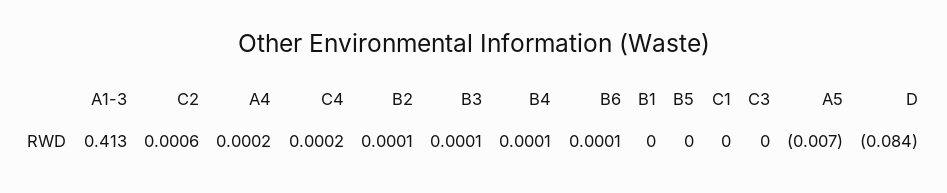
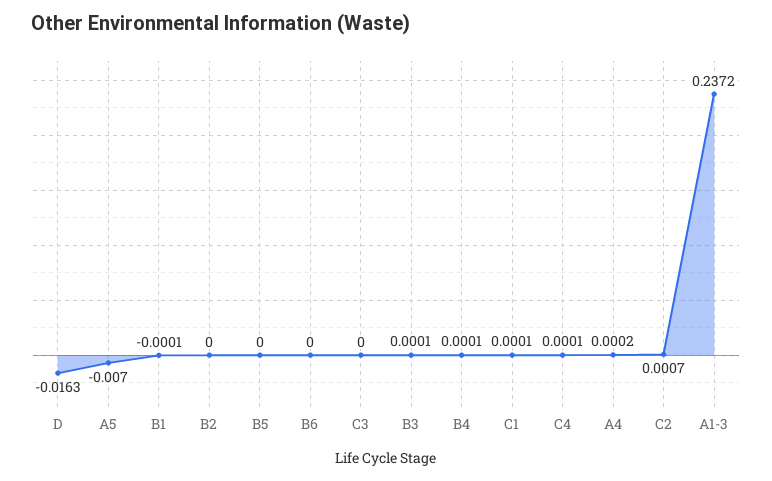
  {
-   "A1-3": 0.413,
+   "A1-3": 0.2372,
-   "C2": 0.0006,
+   "C2": 0.0007,
    "A4": 0.0002,
-   "C4": 0.0002,
+   "C4": 0.0001,
-   "B2": 0.0001,
+   "B2": 0,
    "B3": 0.0001,
    "B4": 0.0001,
-   "B6": 0.0001,
+   "B6": 0,
-   "B1": 0,
+   "B1": -0.0001,
    "B5": 0,
-   "C1": 0,
+   "C1": 0.0001,
    "C3": 0,
    "A5": -0.007,
-   "D": -0.084
+   "D": -0.0163
  }

